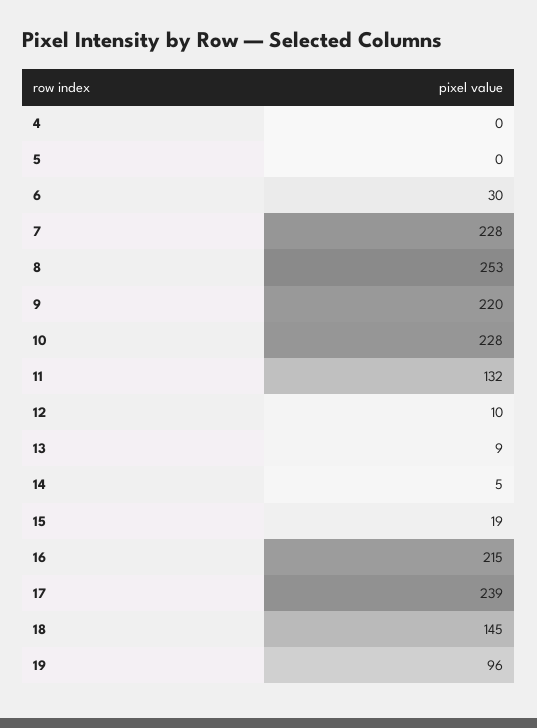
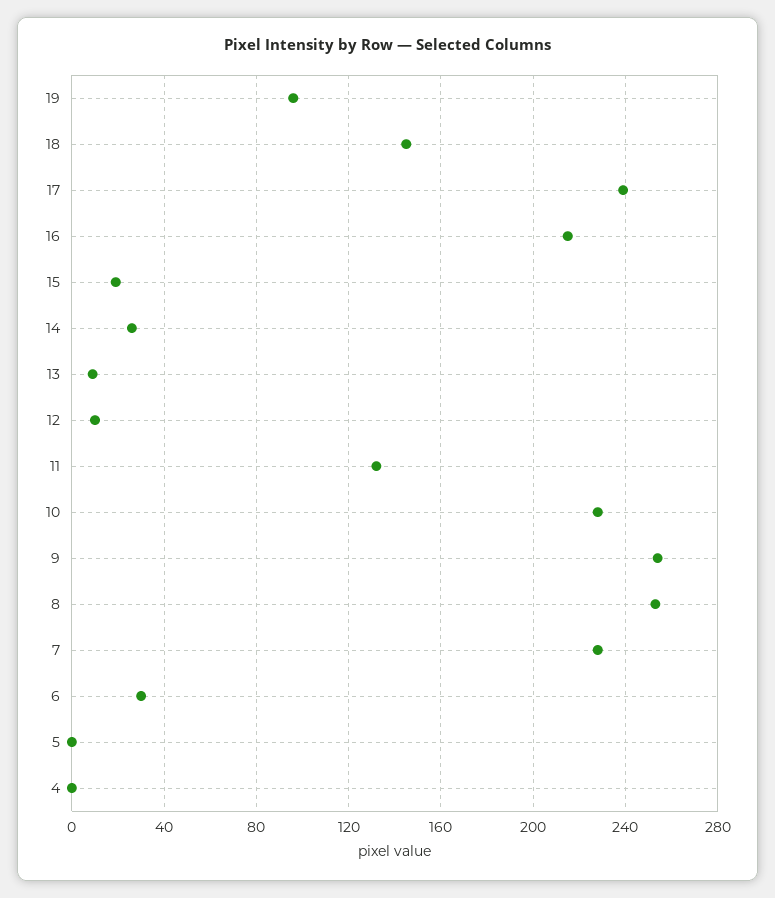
  {
    "4": 0,
    "5": 0,
    "6": 30,
    "7": 228,
    "8": 253,
-   "9": 220,
+   "9": 255,
    "10": 228,
    "11": 132,
    "12": 10,
    "13": 9,
-   "14": 5,
+   "14": 25,
    "15": 19,
    "16": 215,
    "17": 239,
    "18": 145,
    "19": 96
  }

